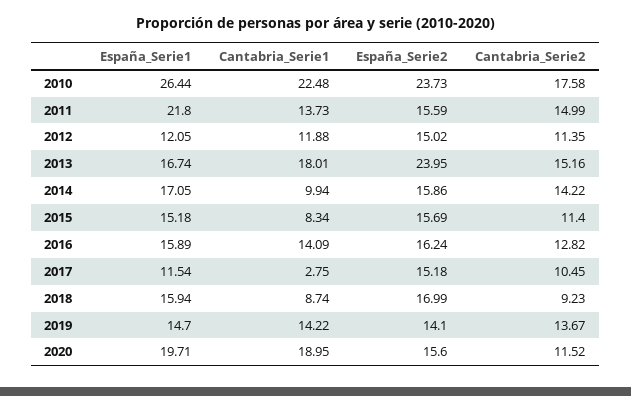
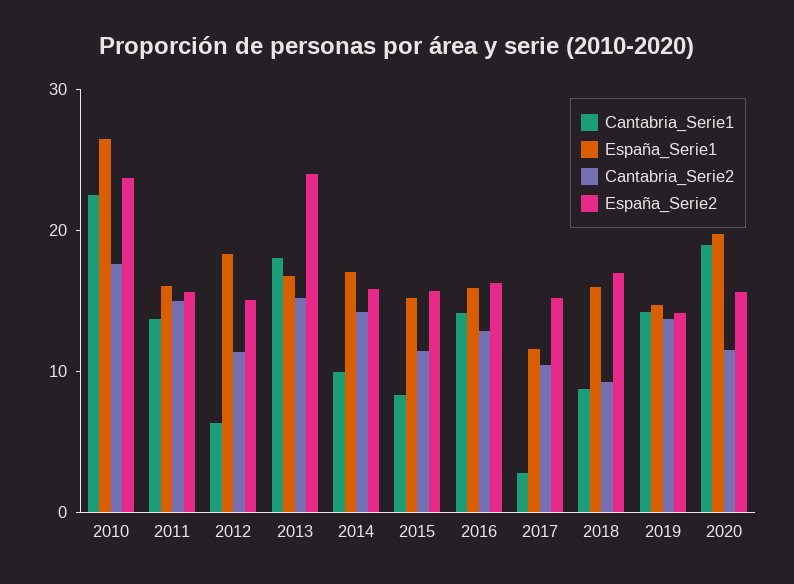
  {
    "España_Serie1": {
      "2010": 26.44,
-     "2011": 21.8,
+     "2011": 16,
-     "2012": 12.05,
+     "2012": 18,
      "2013": 16.74,
      "2014": 17.05,
      "2015": 15.18,
      "2016": 15.89,
      "2017": 11.54,
      "2018": 15.94,
      "2019": 14.7,
      "2020": 19.71
    },
    "Cantabria_Serie1": {
      "2010": 22.48,
      "2011": 13.73,
-     "2012": 11.88,
+     "2012": 6,
      "2013": 18.01,
      "2014": 9.94,
      "2015": 8.34,
      "2016": 14.09,
      "2017": 2.75,
      "2018": 8.74,
      "2019": 14.22,
      "2020": 18.95
    },
    "España_Serie2": {
      "2010": 23.73,
      "2011": 15.59,
      "2012": 15.02,
      "2013": 23.95,
      "2014": 15.86,
      "2015": 15.69,
      "2016": 16.24,
      "2017": 15.18,
      "2018": 16.99,
      "2019": 14.1,
      "2020": 15.6
    },
    "Cantabria_Serie2": {
      "2010": 17.58,
      "2011": 14.99,
      "2012": 11.35,
      "2013": 15.16,
      "2014": 14.22,
      "2015": 11.4,
      "2016": 12.82,
      "2017": 10.45,
      "2018": 9.23,
      "2019": 13.67,
      "2020": 11.52
    }
  }

